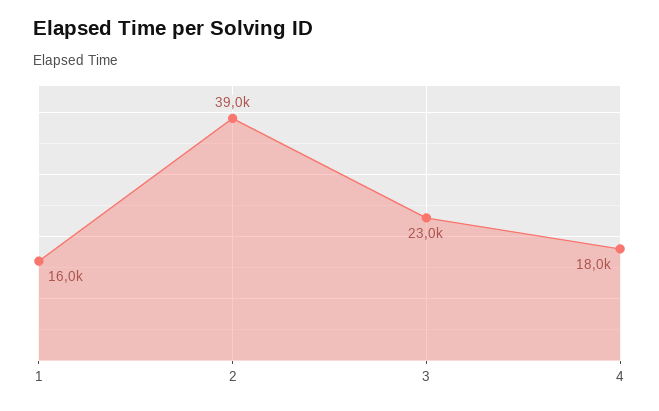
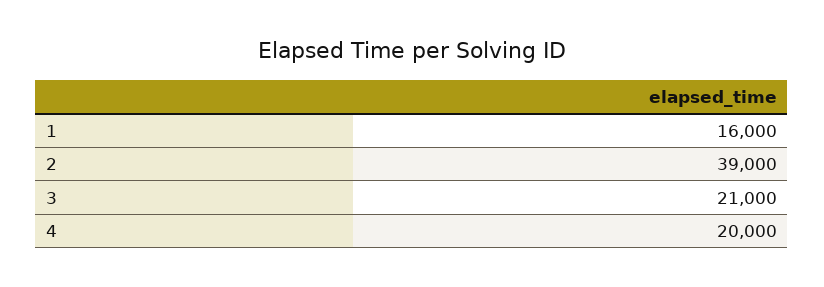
  {
    "1": 16000,
    "2": 39000,
-   "3": 23000,
+   "3": 21000,
-   "4": 18000
+   "4": 20000
  }

